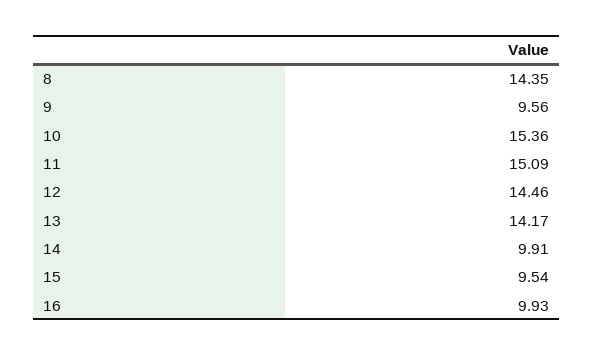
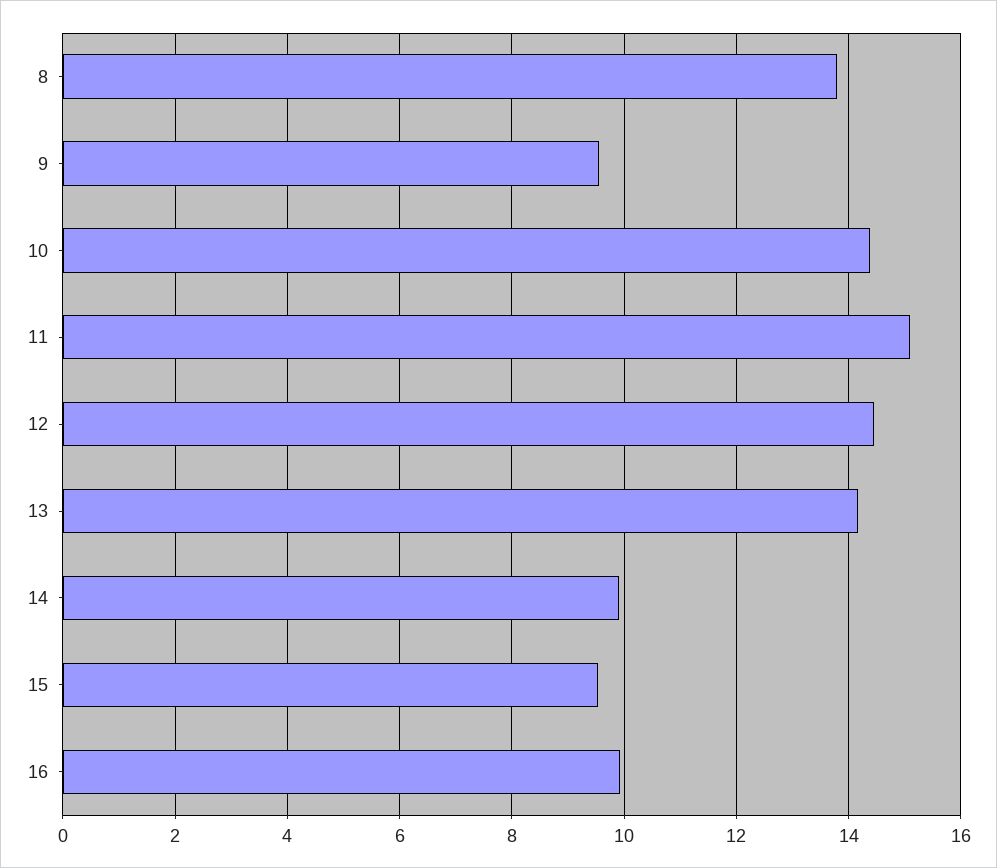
  {
-   "8": 14.35,
+   "8": 13.8,
    "9": 9.56,
-   "10": 15.36,
+   "10": 14.4,
    "11": 15.09,
    "12": 14.46,
    "13": 14.17,
    "14": 9.91,
    "15": 9.54,
    "16": 9.93
  }

